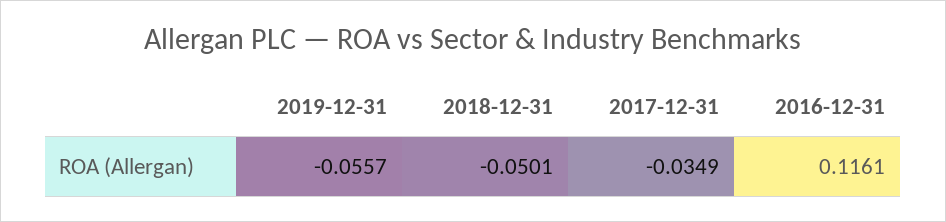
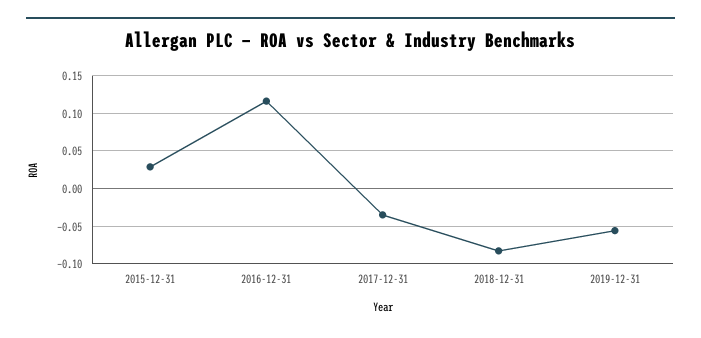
  {
    "2019-12-31": -0.0557,
-   "2018-12-31": -0.0501,
+   "2018-12-31": -0.08,
    "2017-12-31": -0.0349,
-   "2016-12-31": 0.1161
+   "2016-12-31": 0.1161,
+   "2015-12-31": 0.03
  }

